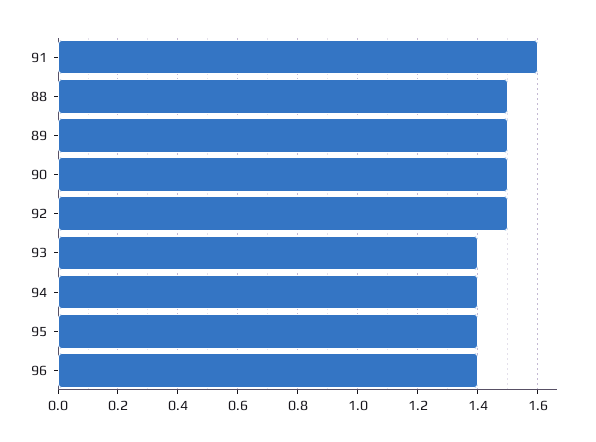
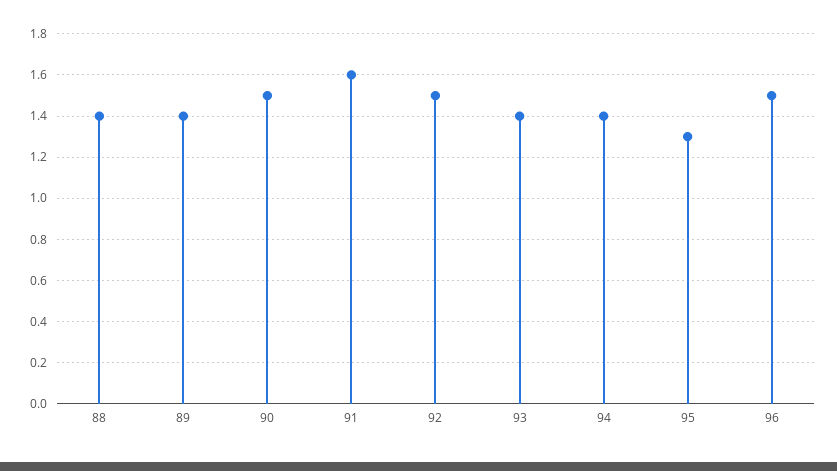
  {
    "91": 1.6,
-   "88": 1.5,
+   "88": 1.4,
-   "89": 1.5,
+   "89": 1.4,
    "90": 1.5,
    "92": 1.5,
    "93": 1.4,
    "94": 1.4,
-   "95": 1.4,
+   "95": 1.3,
-   "96": 1.4
+   "96": 1.5
  }

